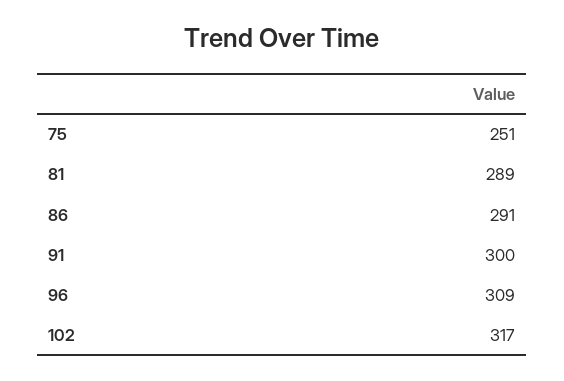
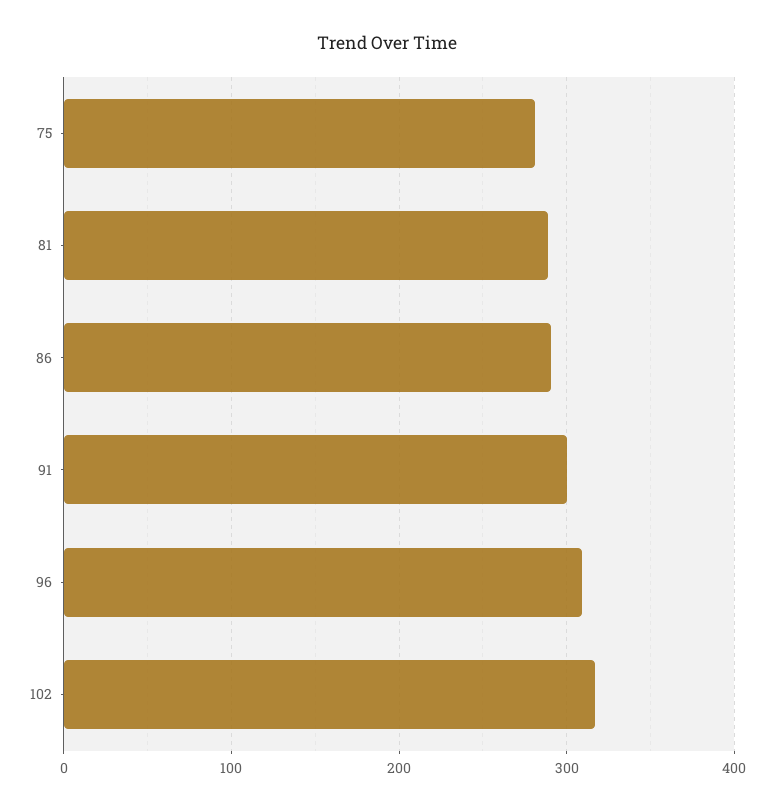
  {
-   "75": 251,
+   "75": 280,
    "81": 289,
    "86": 291,
    "91": 300,
    "96": 309,
    "102": 317
  }

